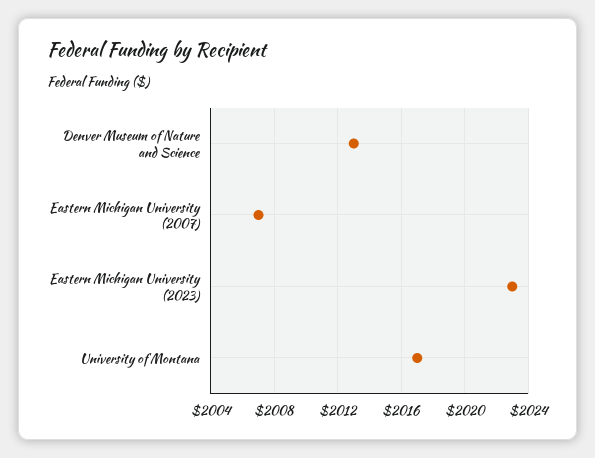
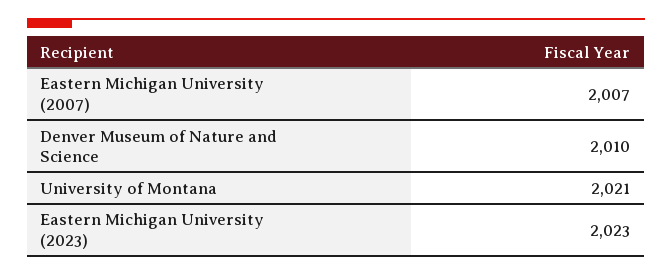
  {
-   "Denver Museum of Nature and Science": 2013,
+   "Denver Museum of Nature and Science": 2010,
    "Eastern Michigan University (2007)": 2007,
    "Eastern Michigan University (2023)": 2023,
-   "University of Montana": 2017
+   "University of Montana": 2021
  }

